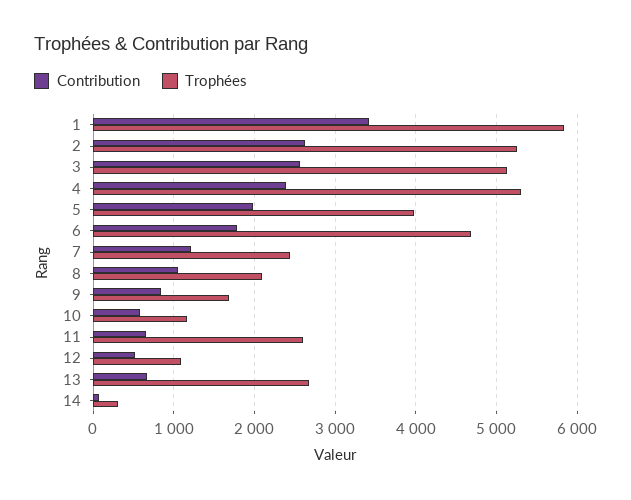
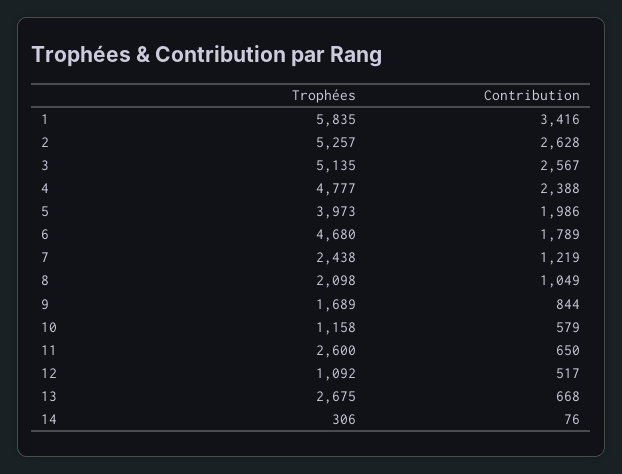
  {
    "Contribution": {
      "1": 3416,
      "2": 2628,
      "3": 2567,
      "4": 2388,
      "5": 1986,
      "6": 1789,
      "7": 1219,
      "8": 1049,
      "9": 844,
      "10": 579,
      "11": 650,
      "12": 517,
      "13": 668,
      "14": 76
    },
    "Trophées": {
      "1": 5835,
      "2": 5257,
      "3": 5135,
-     "4": 5300,
+     "4": 4777,
      "5": 3973,
      "6": 4680,
      "7": 2438,
      "8": 2098,
      "9": 1689,
      "10": 1158,
      "11": 2600,
      "12": 1092,
      "13": 2675,
      "14": 306
    }
  }

